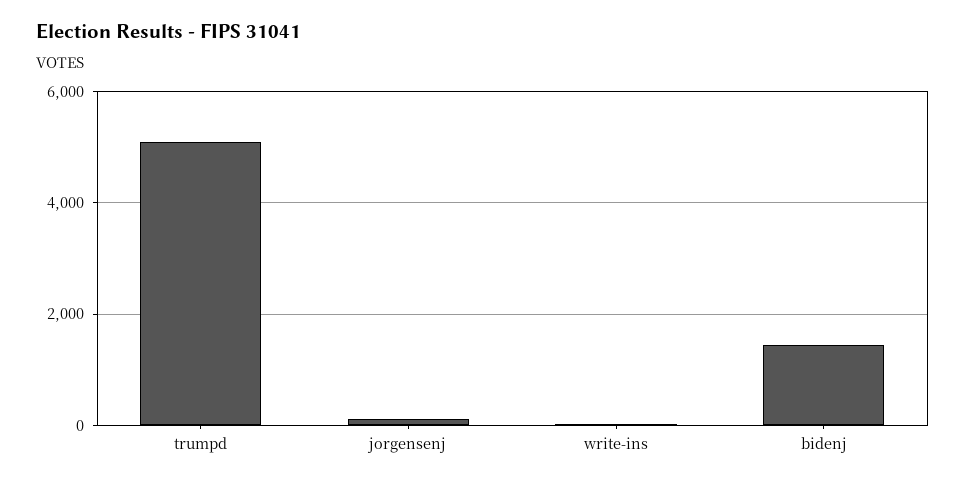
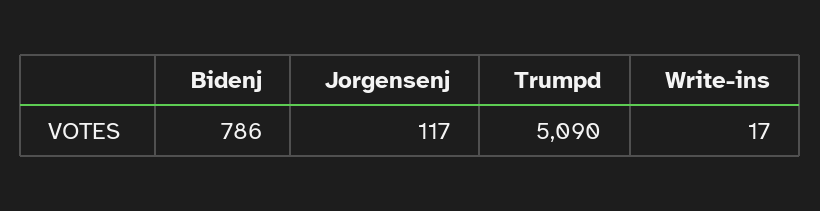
  {
    "trumpd": 5090,
    "jorgensenj": 117,
    "write-ins": 17,
-   "bidenj": 1400
+   "bidenj": 786
  }

